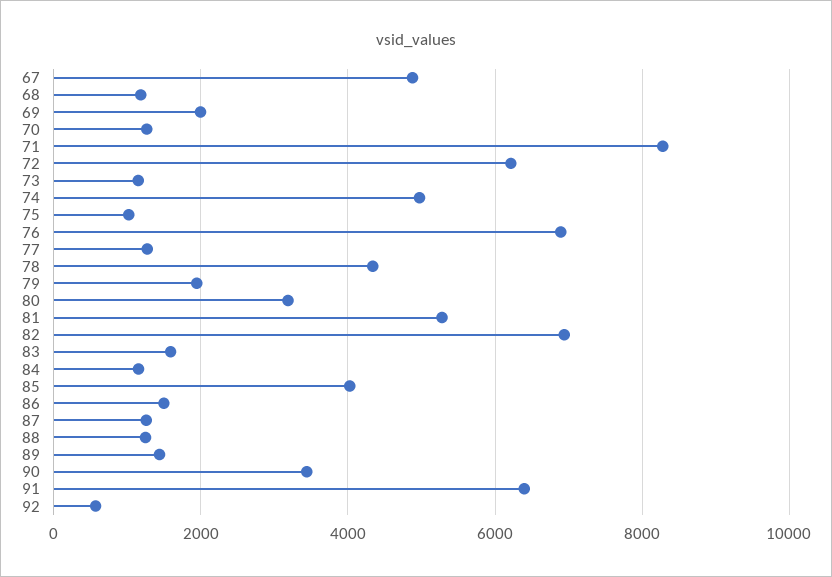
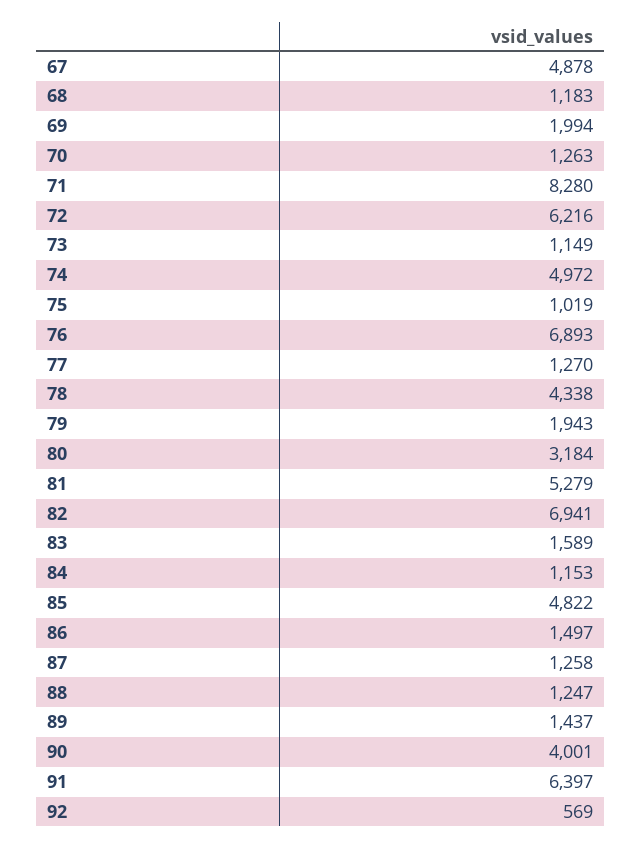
  {
    "67": 4878,
    "68": 1183,
    "69": 1994,
    "70": 1263,
    "71": 8280,
    "72": 6216,
    "73": 1149,
    "74": 4972,
    "75": 1019,
    "76": 6893,
    "77": 1270,
    "78": 4338,
    "79": 1943,
    "80": 3184,
    "81": 5279,
    "82": 6941,
    "83": 1589,
    "84": 1153,
-   "85": 4000,
+   "85": 4822,
    "86": 1497,
    "87": 1258,
    "88": 1247,
    "89": 1437,
-   "90": 3400,
+   "90": 4001,
    "91": 6397,
    "92": 569
  }

